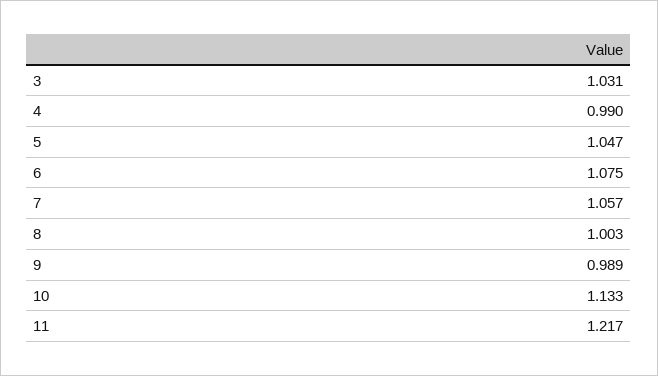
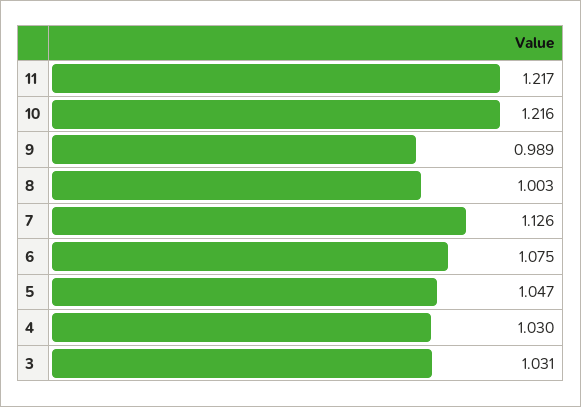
  {
    "3": 1.031,
-   "4": 0.99,
+   "4": 1.03,
    "5": 1.047,
    "6": 1.075,
-   "7": 1.057,
+   "7": 1.126,
    "8": 1.003,
    "9": 0.989,
-   "10": 1.133,
+   "10": 1.216,
    "11": 1.217
  }

